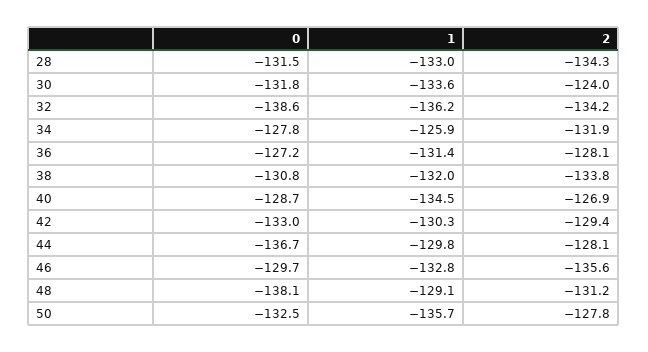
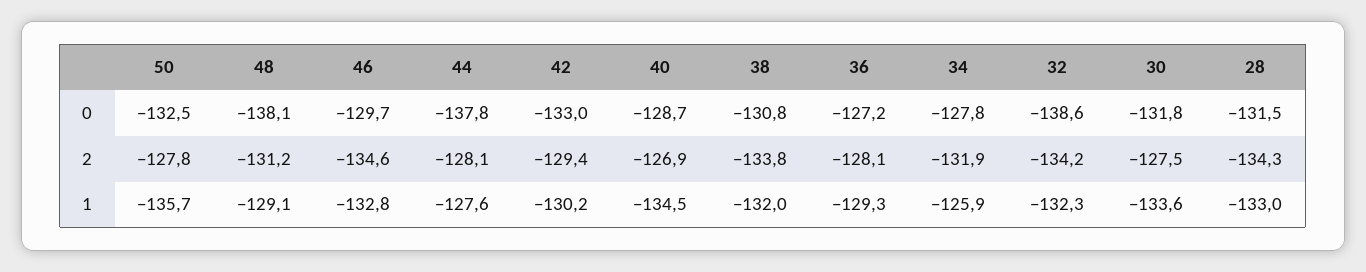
  {
    "0": {
      "28": -131.5,
      "30": -131.8,
      "32": -138.6,
      "34": -127.8,
      "36": -127.2,
      "38": -130.8,
      "40": -128.7,
      "42": -133,
-     "44": -136.7,
+     "44": -137.8,
      "46": -129.7,
      "48": -138.1,
      "50": -132.5
    },
    "1": {
      "28": -133,
      "30": -133.6,
-     "32": -136.2,
+     "32": -132.3,
      "34": -125.9,
-     "36": -131.4,
+     "36": -129.3,
      "38": -132,
      "40": -134.5,
-     "42": -130.3,
+     "42": -130.2,
-     "44": -129.8,
+     "44": -127.6,
      "46": -132.8,
      "48": -129.1,
      "50": -135.7
    },
    "2": {
      "28": -134.3,
-     "30": -124,
+     "30": -127.5,
      "32": -134.2,
      "34": -131.9,
      "36": -128.1,
      "38": -133.8,
      "40": -126.9,
      "42": -129.4,
      "44": -128.1,
-     "46": -135.6,
+     "46": -134.6,
      "48": -131.2,
      "50": -127.8
    }
  }

